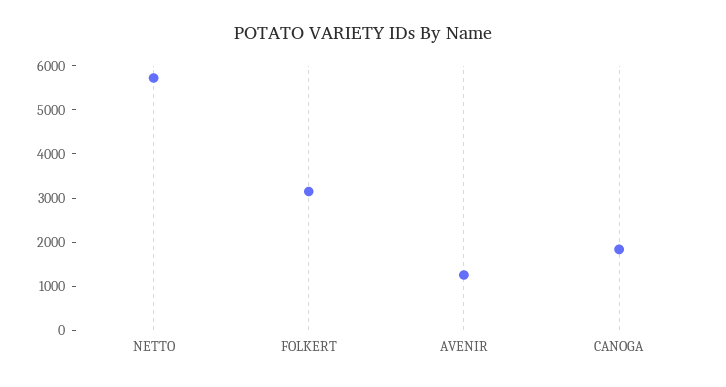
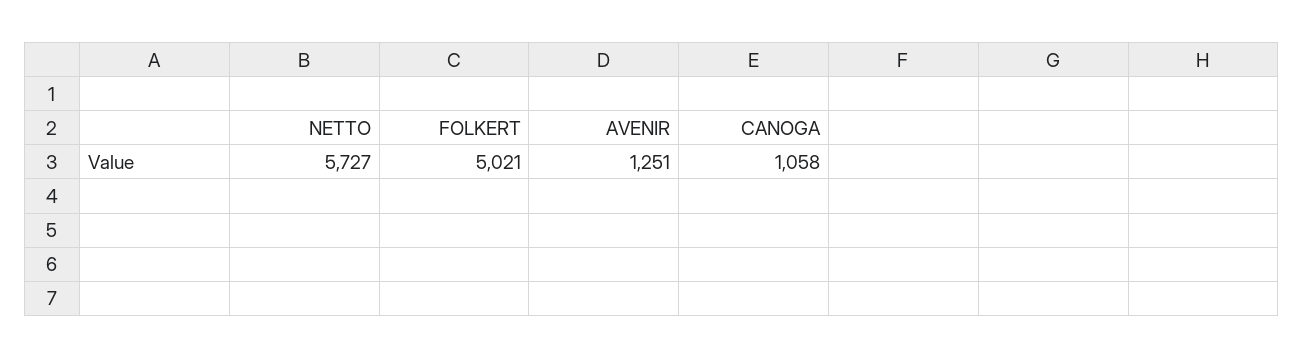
  {
    "NETTO": 5727,
-   "FOLKERT": 3200,
+   "FOLKERT": 5021,
    "AVENIR": 1251,
-   "CANOGA": 1800
+   "CANOGA": 1058
  }

